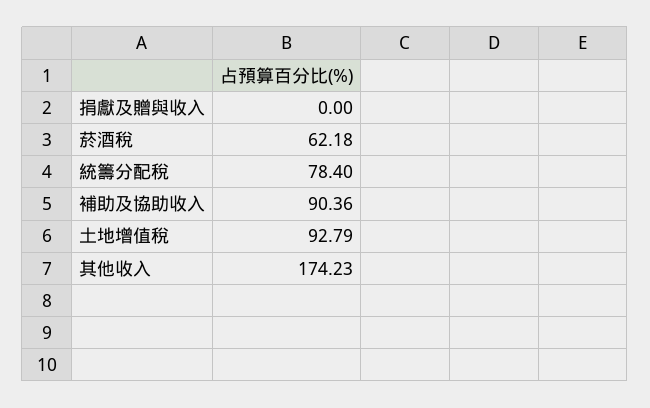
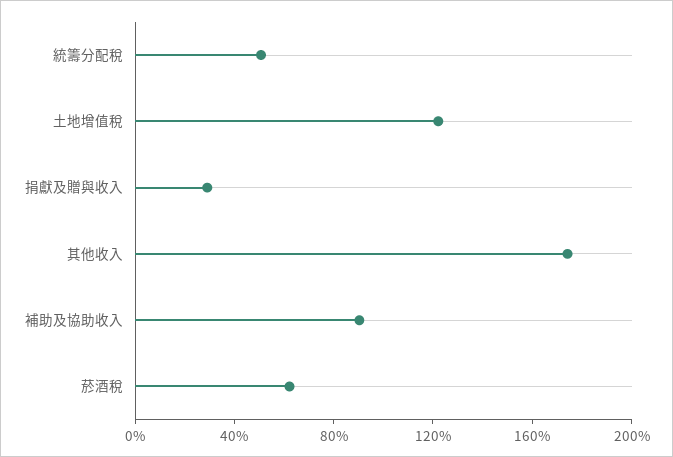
  {
-   "捐獻及贈與收入": 0,
+   "捐獻及贈與收入": 30,
    "菸酒稅": 62.18,
-   "統籌分配稅": 78.4,
+   "統籌分配稅": 50,
    "補助及協助收入": 90.36,
-   "土地增值稅": 92.79,
+   "土地增值稅": 120,
    "其他收入": 174.23
  }

